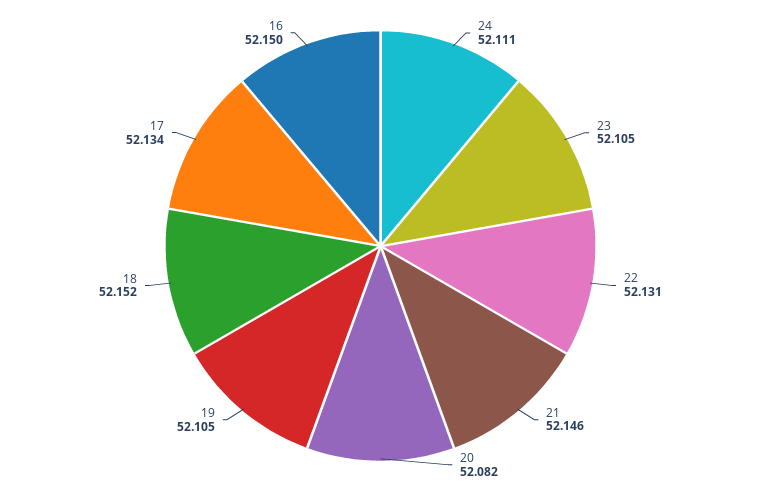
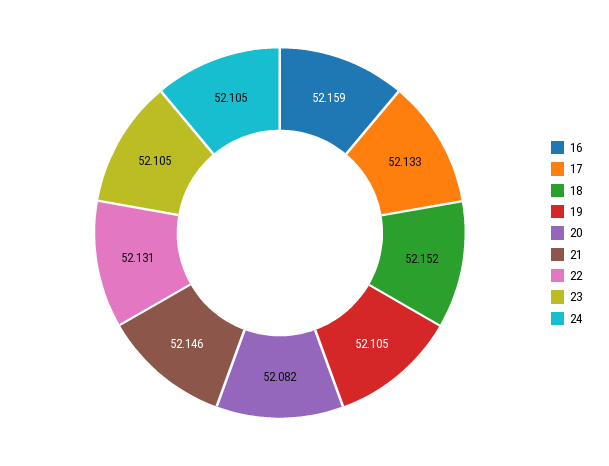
  {
-   "24": 52.111,
+   "24": 52.105,
    "23": 52.105,
    "22": 52.131,
    "21": 52.146,
    "20": 52.082,
    "19": 52.105,
    "18": 52.152,
-   "17": 52.134,
+   "17": 52.133,
-   "16": 52.15
+   "16": 52.159
  }

